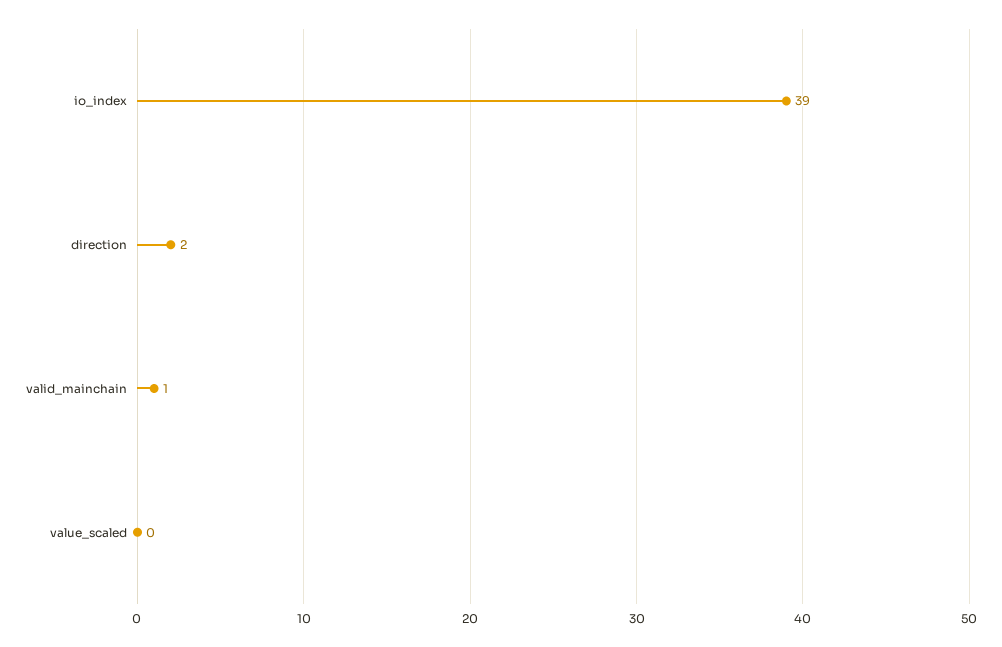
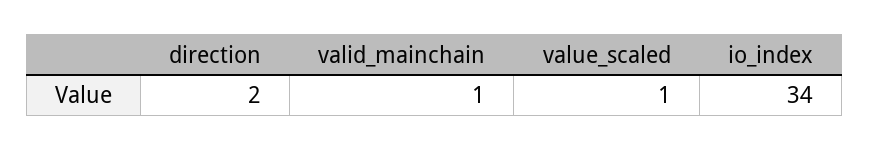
  {
-   "io_index": 39,
+   "io_index": 34,
    "direction": 2,
    "valid_mainchain": 1,
-   "value_scaled": 0
+   "value_scaled": 1
  }

